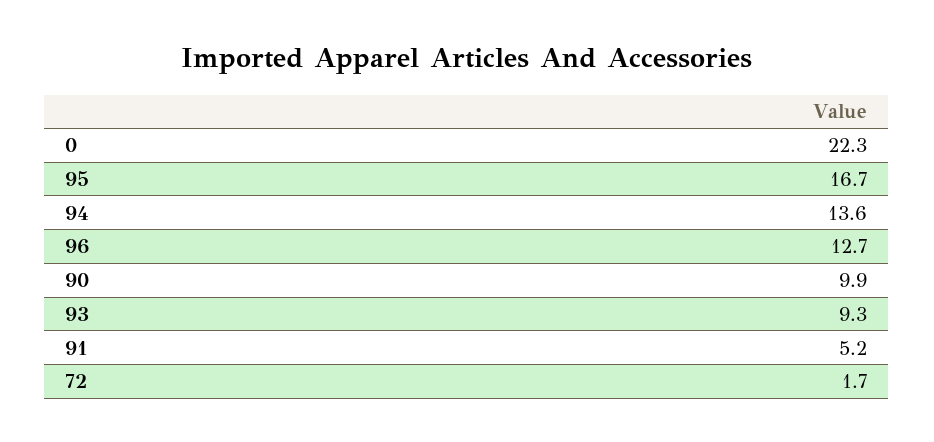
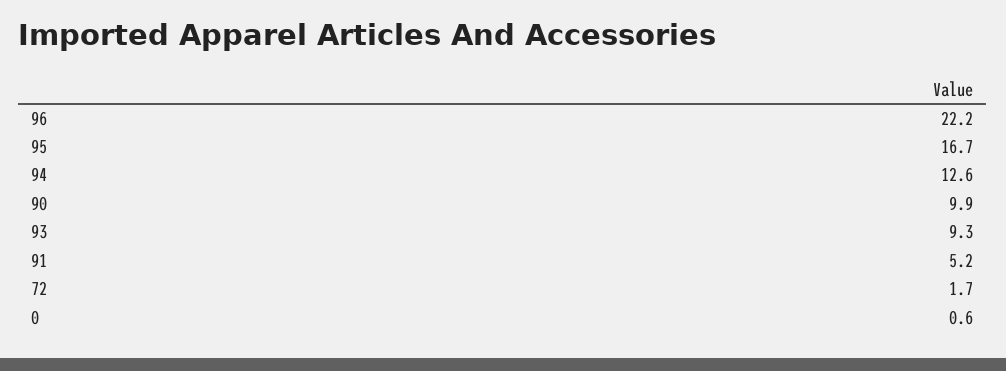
  {
-   "0": 22.3,
+   "0": 0.6,
    "95": 16.7,
-   "94": 13.6,
+   "94": 12.6,
-   "96": 12.7,
+   "96": 22.2,
    "90": 9.9,
    "93": 9.3,
    "91": 5.2,
    "72": 1.7
  }

